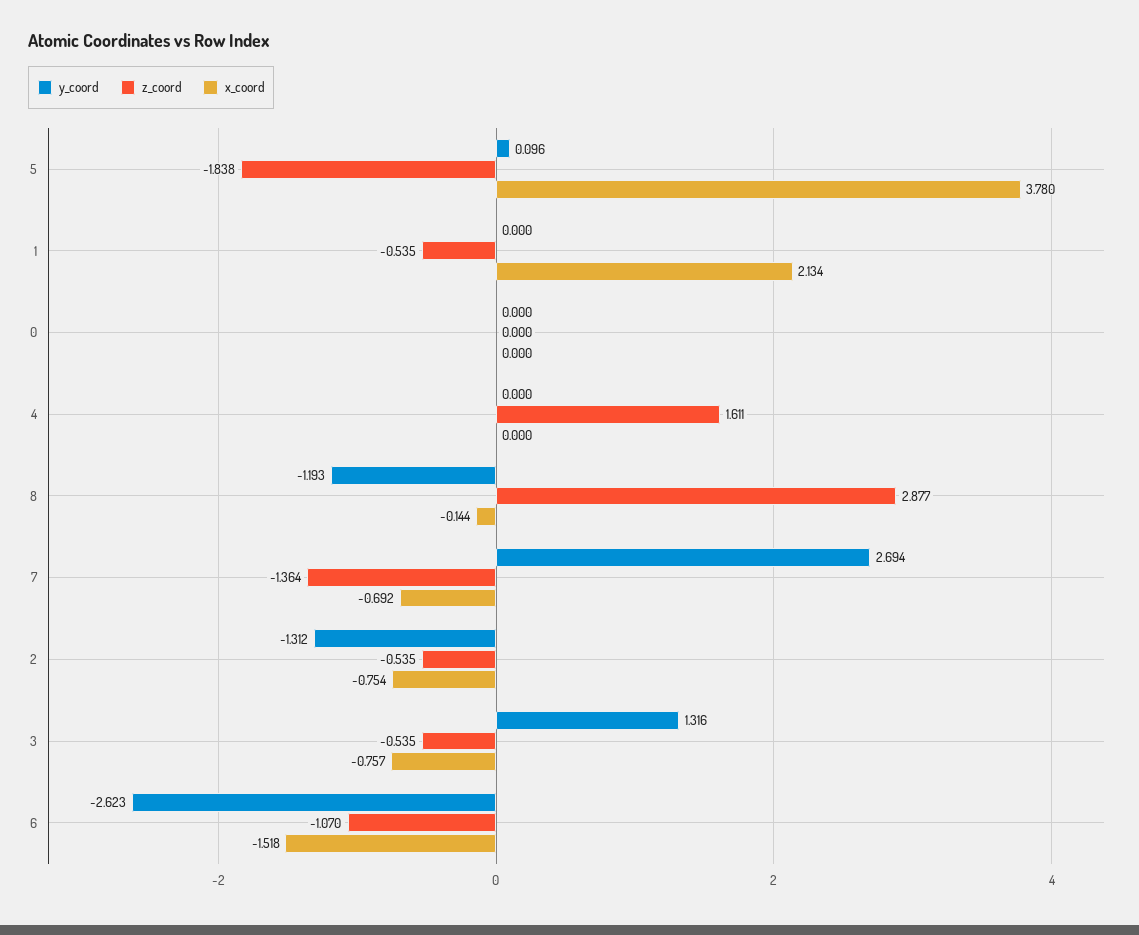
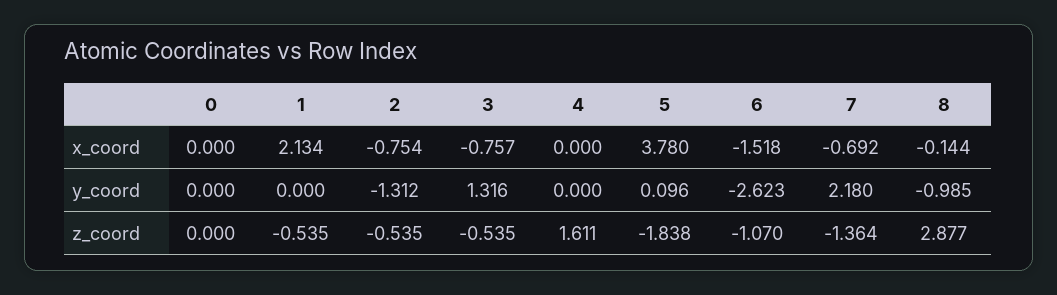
  {
    "y_coord": {
      "5": 0.096,
      "1": 0,
      "0": 0,
      "4": 0,
-     "8": -1.193,
+     "8": -0.985,
-     "7": 2.694,
+     "7": 2.18,
      "2": -1.312,
      "3": 1.316,
      "6": -2.623
    },
    "z_coord": {
      "5": -1.838,
      "1": -0.535,
      "0": 0,
      "4": 1.611,
      "8": 2.877,
      "7": -1.364,
      "2": -0.535,
      "3": -0.535,
      "6": -1.07
    },
    "x_coord": {
      "5": 3.78,
      "1": 2.134,
      "0": 0,
      "4": 0,
      "8": -0.144,
      "7": -0.692,
      "2": -0.754,
      "3": -0.757,
      "6": -1.518
    }
  }

